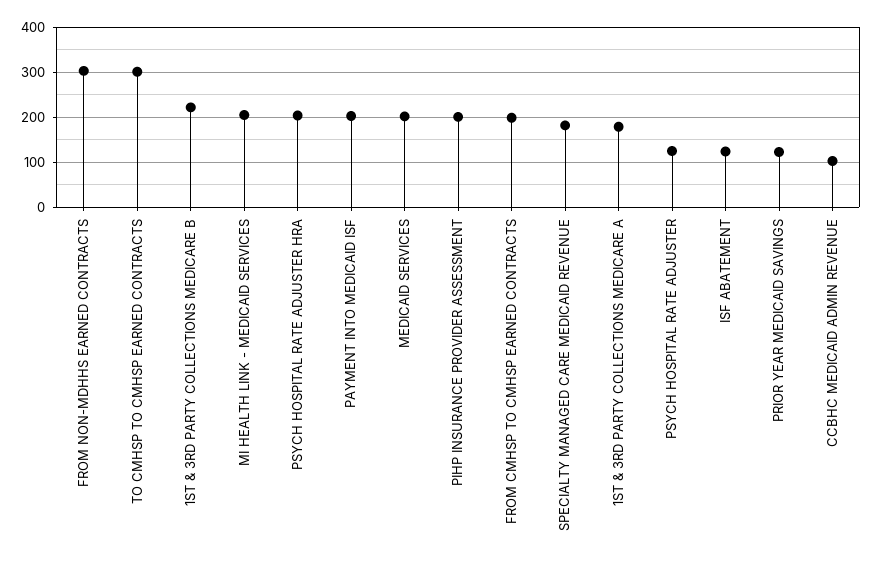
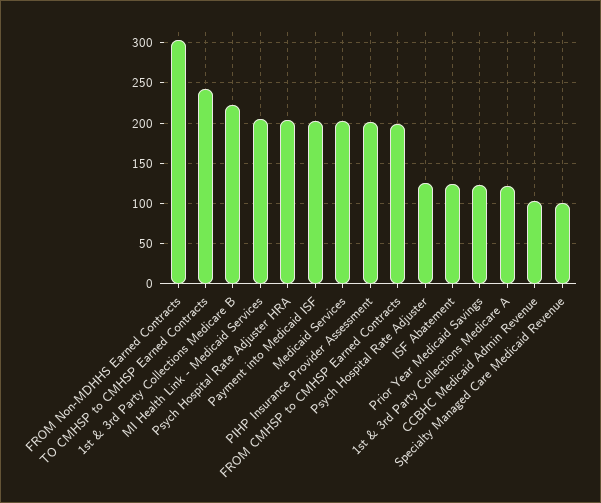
  {
    "FROM NON-MDHHS EARNED CONTRACTS": 300,
-   "TO CMHSP TO CMHSP EARNED CONTRACTS": 300,
+   "TO CMHSP TO CMHSP EARNED CONTRACTS": 240,
    "1ST & 3RD PARTY COLLECTIONS MEDICARE B": 220,
    "MI HEALTH LINK - MEDICAID SERVICES": 210,
    "PSYCH HOSPITAL RATE ADJUSTER HRA": 200,
    "PAYMENT INTO MEDICAID ISF": 200,
    "MEDICAID SERVICES": 200,
    "PIHP INSURANCE PROVIDER ASSESSMENT": 200,
    "FROM CMHSP TO CMHSP EARNED CONTRACTS": 200,
-   "SPECIALTY MANAGED CARE MEDICAID REVENUE": 180,
+   "SPECIALTY MANAGED CARE MEDICAID REVENUE": 100,
-   "1ST & 3RD PARTY COLLECTIONS MEDICARE A": 180,
+   "1ST & 3RD PARTY COLLECTIONS MEDICARE A": 120,
    "PSYCH HOSPITAL RATE ADJUSTER": 130,
    "ISF ABATEMENT": 120,
    "PRIOR YEAR MEDICAID SAVINGS": 120,
    "CCBHC MEDICAID ADMIN REVENUE": 100
  }

